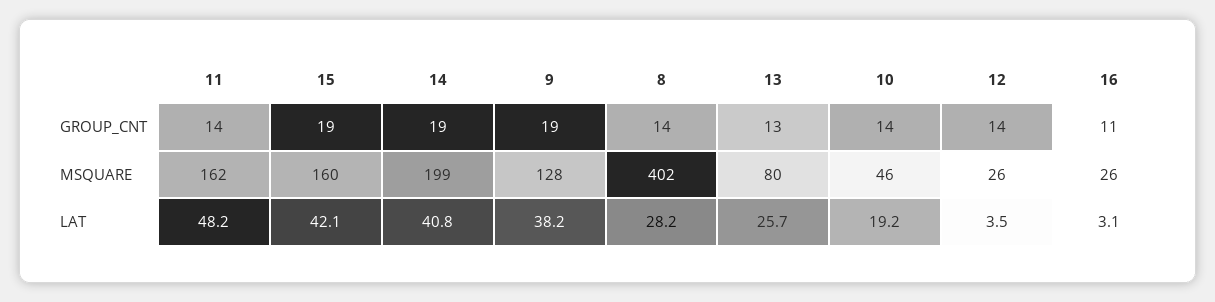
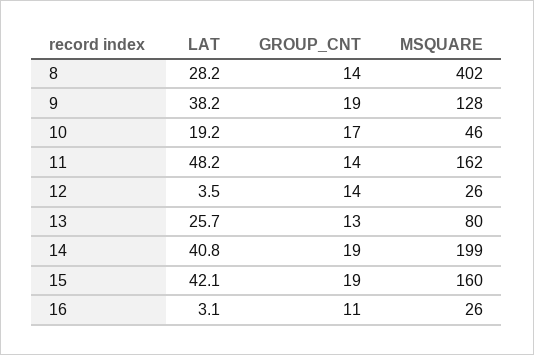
  {
    "11": {
      "GROUP_CNT": 14,
      "MSQUARE": 162,
      "LAT": 48.2
    },
    "15": {
      "GROUP_CNT": 19,
      "MSQUARE": 160,
      "LAT": 42.1
    },
    "14": {
      "GROUP_CNT": 19,
      "MSQUARE": 199,
      "LAT": 40.8
    },
    "9": {
      "GROUP_CNT": 19,
      "MSQUARE": 128,
      "LAT": 38.2
    },
    "8": {
      "GROUP_CNT": 14,
      "MSQUARE": 402,
      "LAT": 28.2
    },
    "13": {
      "GROUP_CNT": 13,
      "MSQUARE": 80,
      "LAT": 25.7
    },
    "10": {
-     "GROUP_CNT": 14,
+     "GROUP_CNT": 17,
      "MSQUARE": 46,
      "LAT": 19.2
    },
    "12": {
      "GROUP_CNT": 14,
      "MSQUARE": 26,
      "LAT": 3.5
    },
    "16": {
      "GROUP_CNT": 11,
      "MSQUARE": 26,
      "LAT": 3.1
    }
  }

